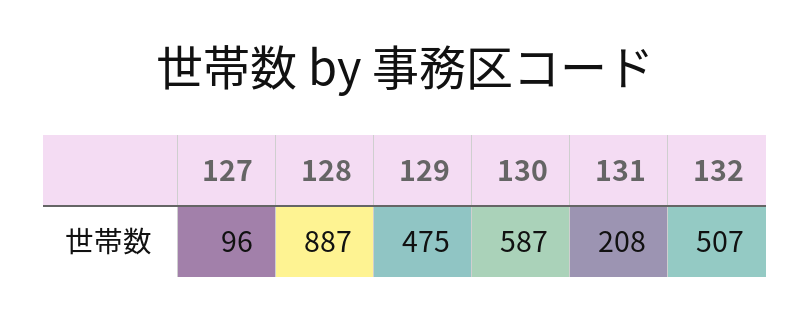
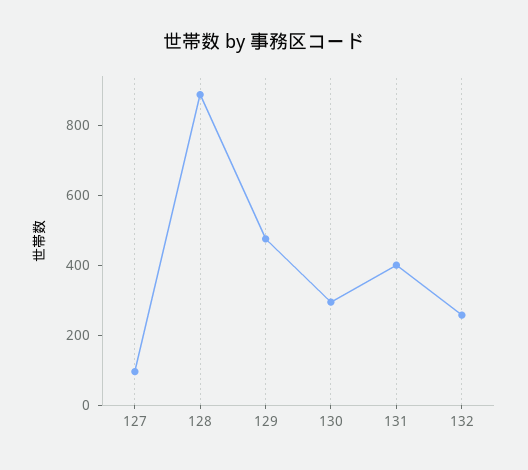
  {
    "127": 96,
    "128": 887,
    "129": 475,
-   "130": 587,
+   "130": 300,
-   "131": 208,
+   "131": 400,
-   "132": 507
+   "132": 250
  }

